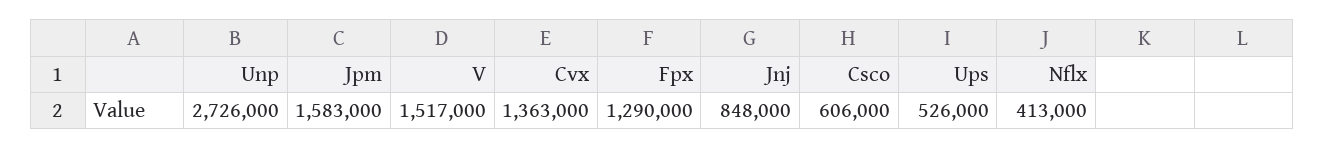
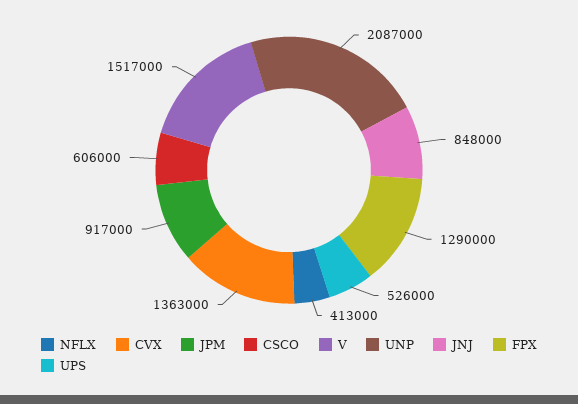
  {
-   "Unp": 2726000,
+   "Unp": 2087000,
-   "Jpm": 1583000,
+   "Jpm": 917000,
    "V": 1517000,
    "Cvx": 1363000,
    "Fpx": 1290000,
    "Jnj": 848000,
    "Csco": 606000,
    "Ups": 526000,
    "Nflx": 413000
  }

